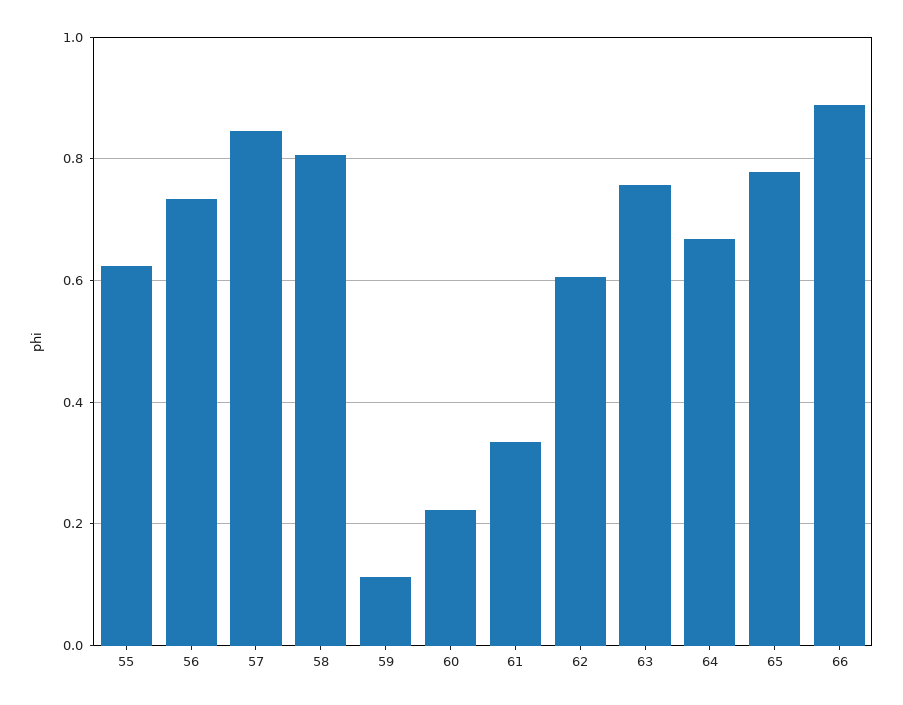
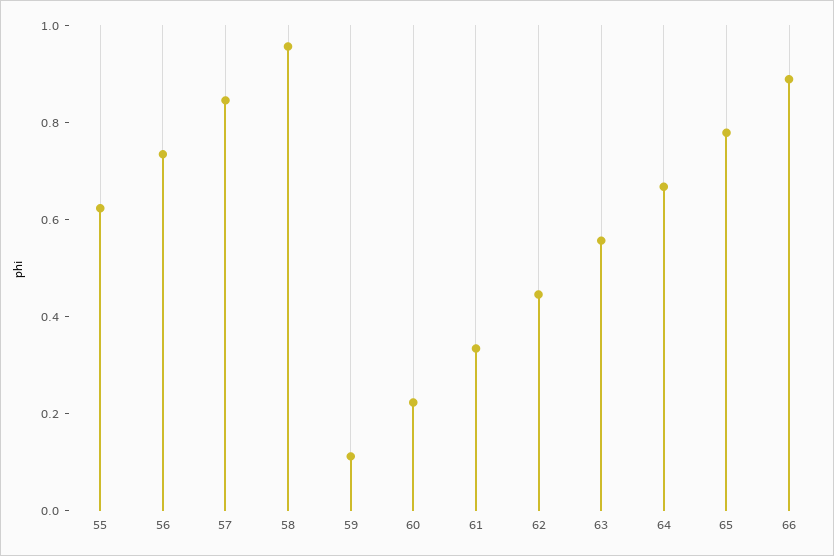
  {
    "55": 0.62,
    "56": 0.74,
    "57": 0.84,
-   "58": 0.8,
+   "58": 0.95,
    "59": 0.12,
    "60": 0.22,
    "61": 0.34,
-   "62": 0.6,
+   "62": 0.45,
-   "63": 0.76,
+   "63": 0.55,
    "64": 0.66,
    "65": 0.78,
    "66": 0.88
  }

